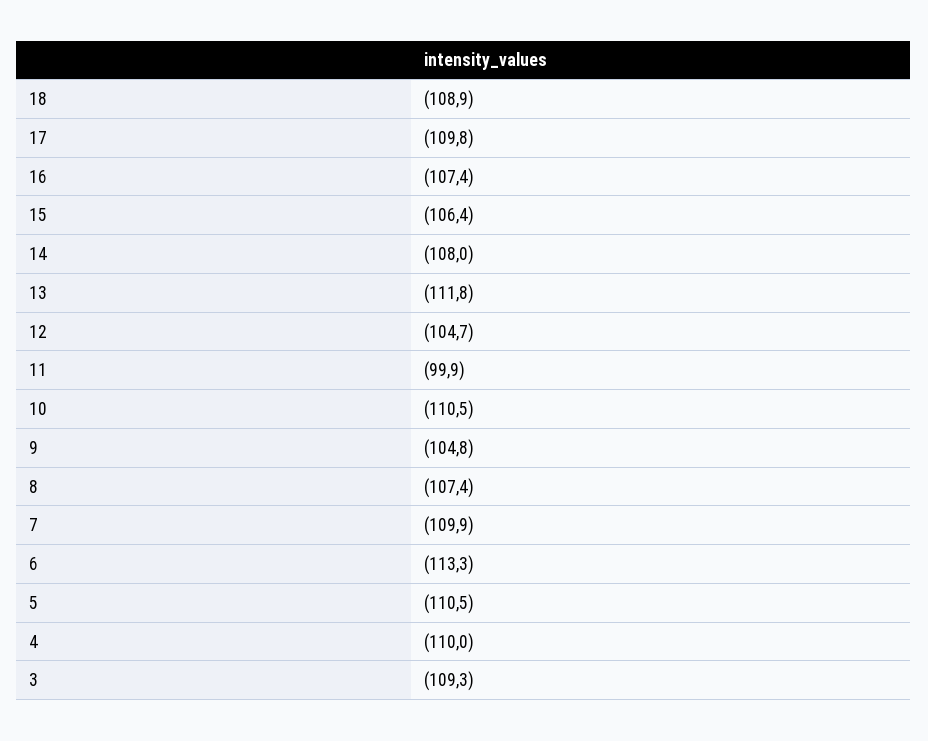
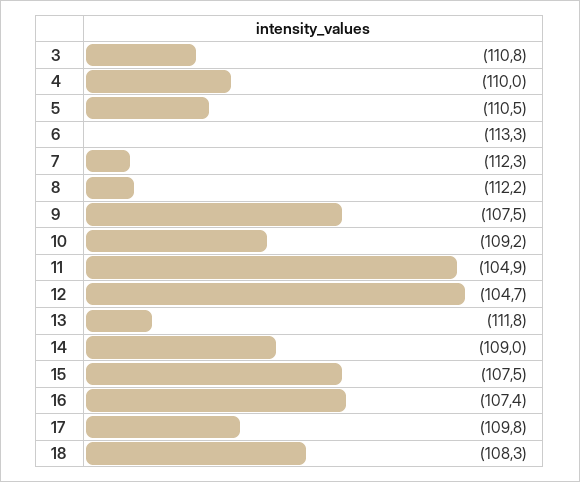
  {
-   "18": -108.9,
+   "18": -108.3,
    "17": -109.8,
    "16": -107.4,
-   "15": -106.4,
+   "15": -107.5,
-   "14": -108,
+   "14": -109,
    "13": -111.8,
    "12": -104.7,
-   "11": -99.9,
+   "11": -104.9,
-   "10": -110.5,
+   "10": -109.2,
-   "9": -104.8,
+   "9": -107.5,
-   "8": -107.4,
+   "8": -112.2,
-   "7": -109.9,
+   "7": -112.3,
    "6": -113.3,
    "5": -110.5,
    "4": -110,
-   "3": -109.3
+   "3": -110.8
  }

